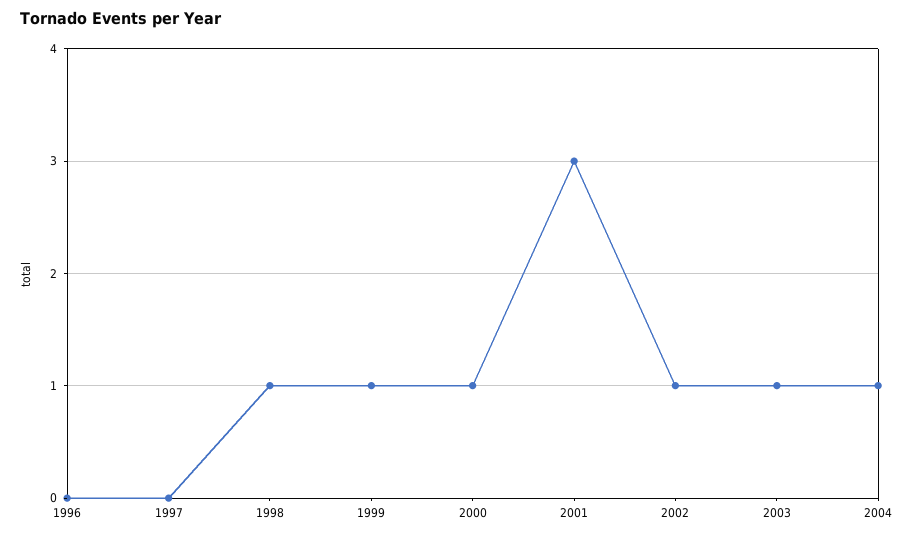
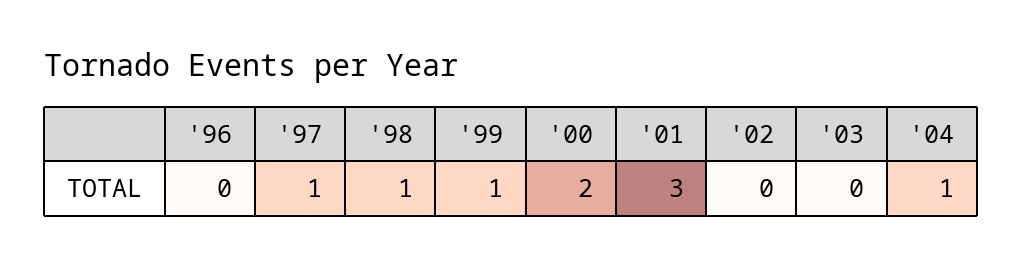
  {
    "1996": 0,
-   "1997": 0,
+   "1997": 1,
    "1998": 1,
    "1999": 1,
-   "2000": 1,
+   "2000": 2,
    "2001": 3,
-   "2002": 1,
+   "2002": 0,
-   "2003": 1,
+   "2003": 0,
    "2004": 1
  }

